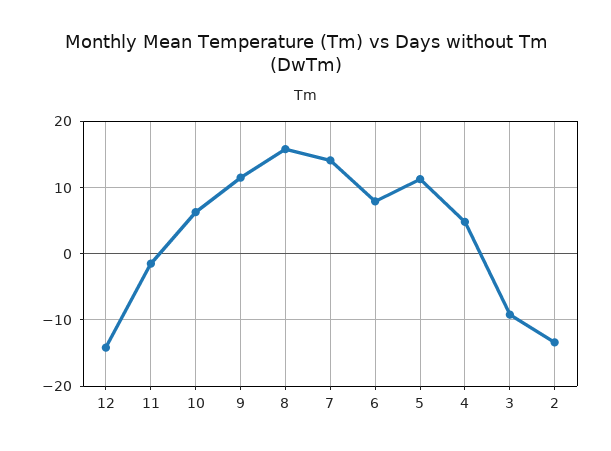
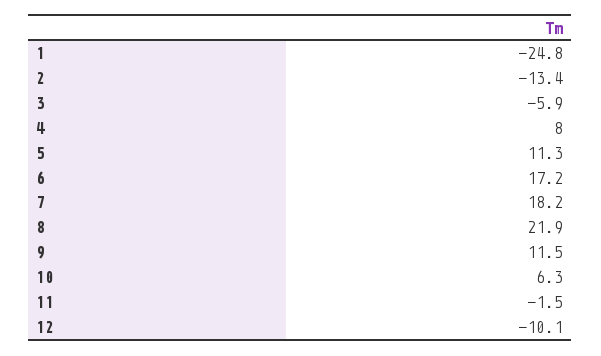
  {
-   "12": -14,
+   "12": -10.1,
    "11": -1.5,
    "10": 6.3,
    "9": 11.5,
-   "8": 16,
+   "8": 21.9,
-   "7": 14,
+   "7": 18.2,
-   "6": 8,
+   "6": 17.2,
    "5": 11.3,
-   "4": 5,
+   "4": 8,
-   "3": -9,
+   "3": -5.9,
-   "2": -13.4
+   "2": -13.4,
+   "1": -24.8
  }

